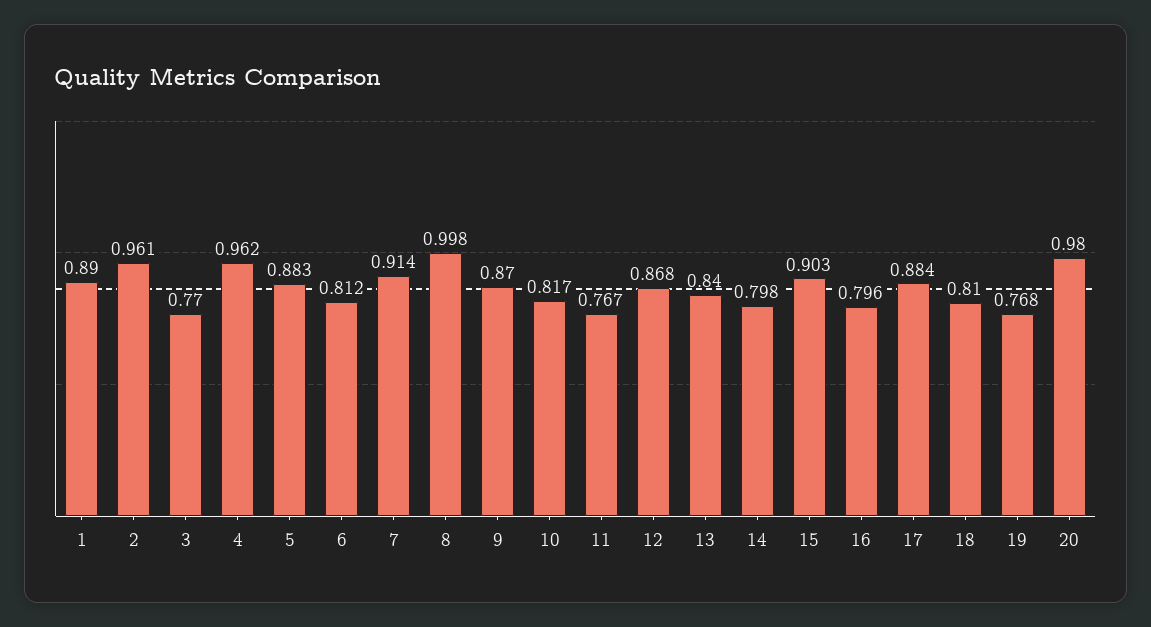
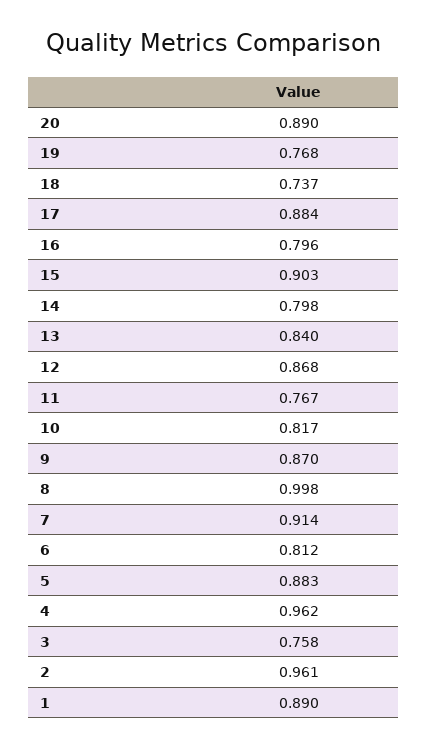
  {
    "1": 0.89,
    "2": 0.961,
-   "3": 0.77,
+   "3": 0.758,
    "4": 0.962,
    "5": 0.883,
    "6": 0.812,
    "7": 0.914,
    "8": 0.998,
    "9": 0.87,
    "10": 0.817,
    "11": 0.767,
    "12": 0.868,
    "13": 0.84,
    "14": 0.798,
    "15": 0.903,
    "16": 0.796,
    "17": 0.884,
-   "18": 0.81,
+   "18": 0.737,
    "19": 0.768,
-   "20": 0.98
+   "20": 0.89
  }

